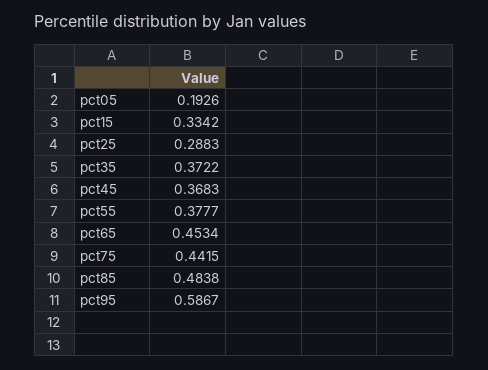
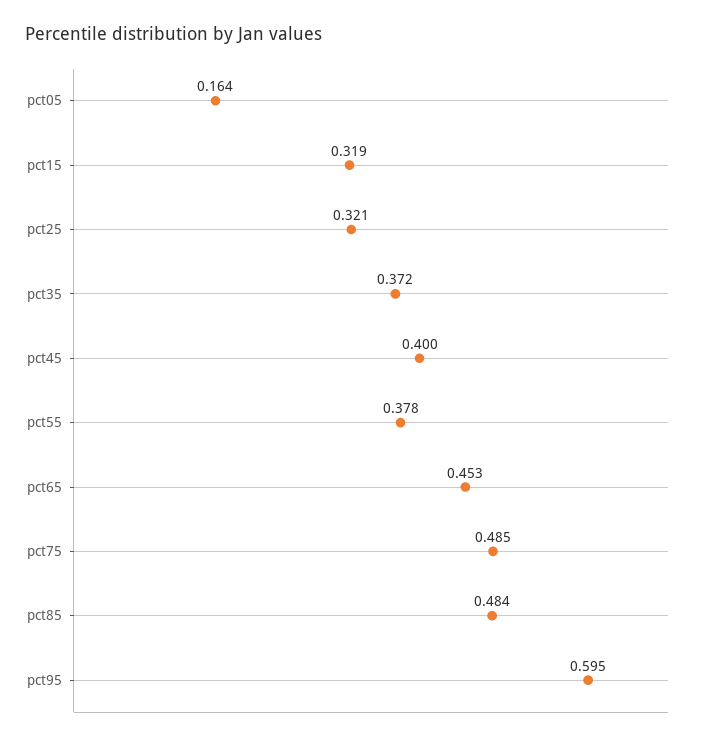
  {
-   "pct05": 0.1926,
+   "pct05": 0.164,
-   "pct15": 0.3342,
+   "pct15": 0.319,
-   "pct25": 0.2883,
+   "pct25": 0.321,
    "pct35": 0.3722,
-   "pct45": 0.3683,
+   "pct45": 0.4,
    "pct55": 0.3777,
    "pct65": 0.4534,
-   "pct75": 0.4415,
+   "pct75": 0.485,
    "pct85": 0.4838,
-   "pct95": 0.5867
+   "pct95": 0.595
  }

